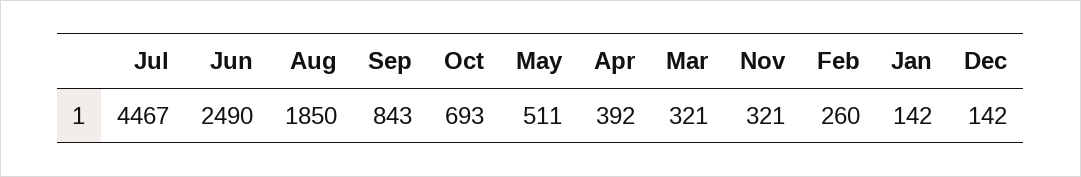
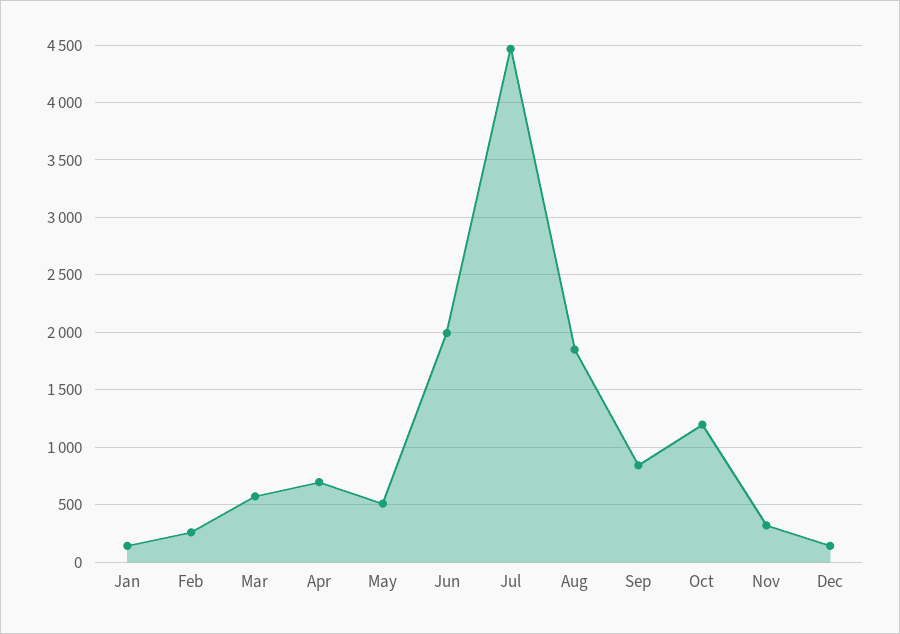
  {
    "Jul": 4467,
-   "Jun": 2490,
+   "Jun": 2000,
    "Aug": 1850,
    "Sep": 843,
-   "Oct": 693,
+   "Oct": 1200,
    "May": 511,
-   "Apr": 392,
+   "Apr": 700,
-   "Mar": 321,
+   "Mar": 600,
    "Nov": 321,
    "Feb": 260,
    "Jan": 142,
    "Dec": 142
  }

